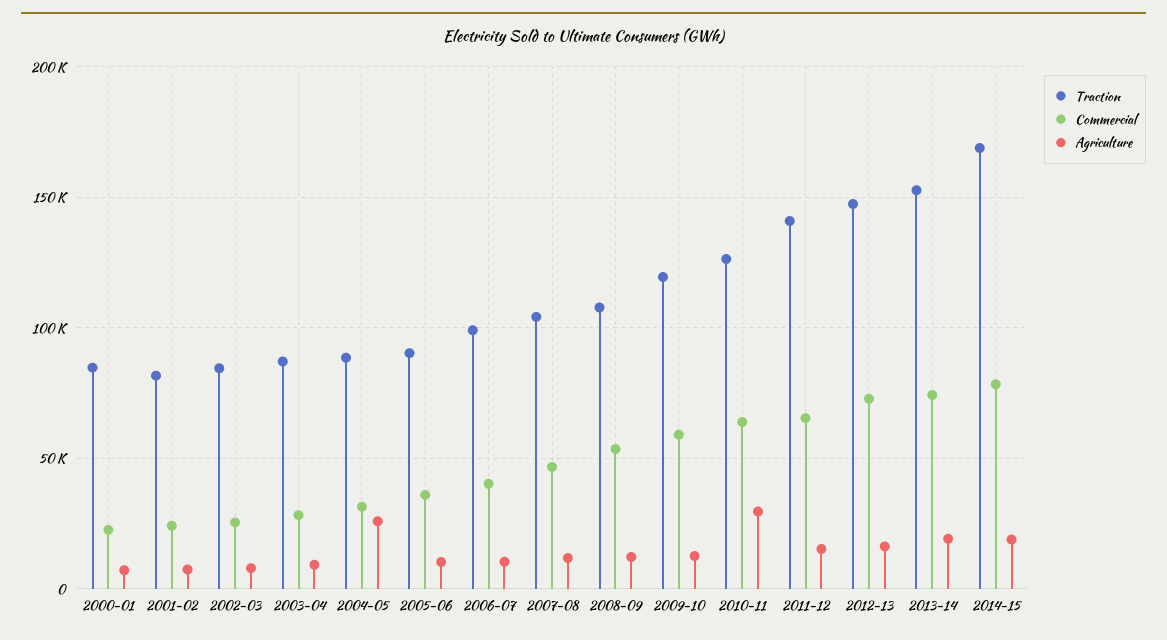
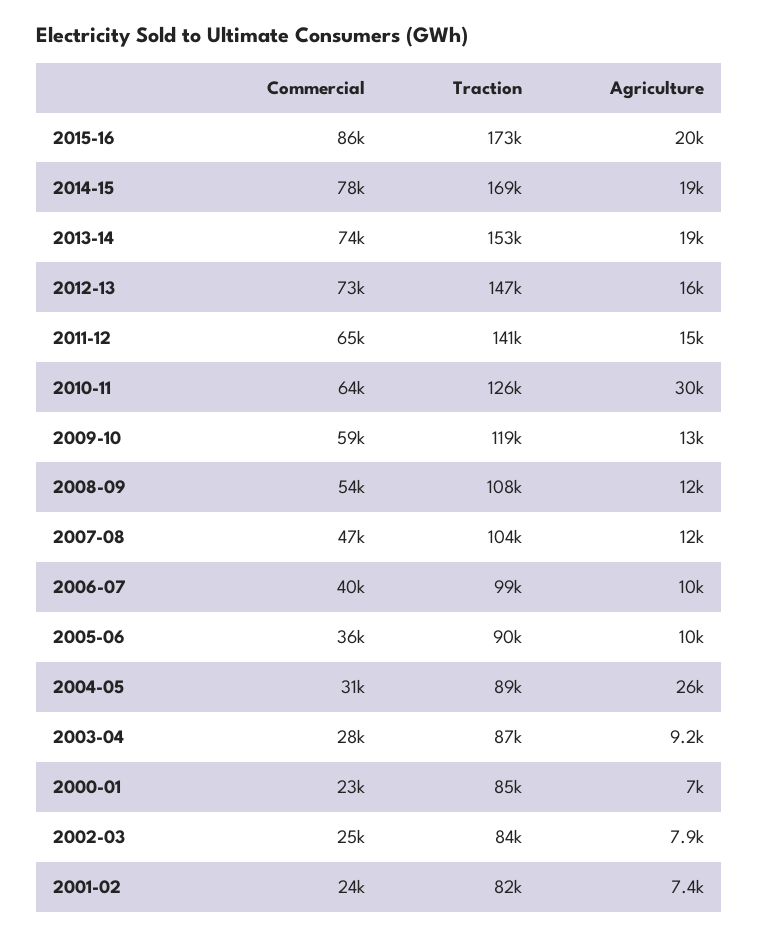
  {
    "Traction": {
      "2000-01": 85000,
      "2001-02": 82000,
      "2002-03": 84000,
      "2003-04": 87000,
      "2004-05": 89000,
      "2005-06": 90000,
      "2006-07": 99000,
      "2007-08": 104000,
      "2008-09": 108000,
      "2009-10": 119000,
      "2010-11": 126000,
      "2011-12": 141000,
      "2012-13": 147000,
      "2013-14": 153000,
-     "2014-15": 169000
+     "2014-15": 169000,
+     "2015-16": 173000
    },
    "Commercial": {
      "2000-01": 23000,
      "2001-02": 24000,
      "2002-03": 25000,
      "2003-04": 28000,
      "2004-05": 31000,
      "2005-06": 36000,
      "2006-07": 40000,
      "2007-08": 47000,
      "2008-09": 54000,
      "2009-10": 59000,
      "2010-11": 64000,
      "2011-12": 65000,
      "2012-13": 73000,
      "2013-14": 74000,
-     "2014-15": 78000
+     "2014-15": 78000,
+     "2015-16": 86000
    },
    "Agriculture": {
      "2000-01": 7000,
      "2001-02": 7400,
      "2002-03": 7900,
      "2003-04": 9200,
      "2004-05": 26000,
      "2005-06": 10000,
      "2006-07": 10000,
      "2007-08": 12000,
      "2008-09": 12000,
      "2009-10": 13000,
      "2010-11": 30000,
      "2011-12": 15000,
      "2012-13": 16000,
      "2013-14": 19000,
-     "2014-15": 19000
+     "2014-15": 19000,
+     "2015-16": 20000
    }
  }

